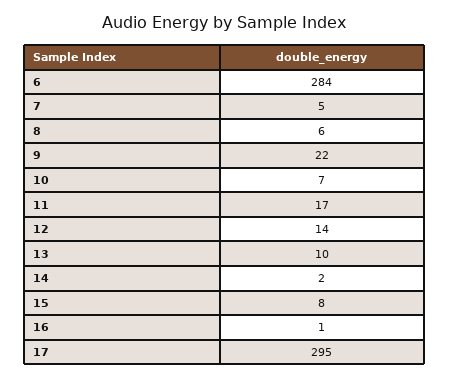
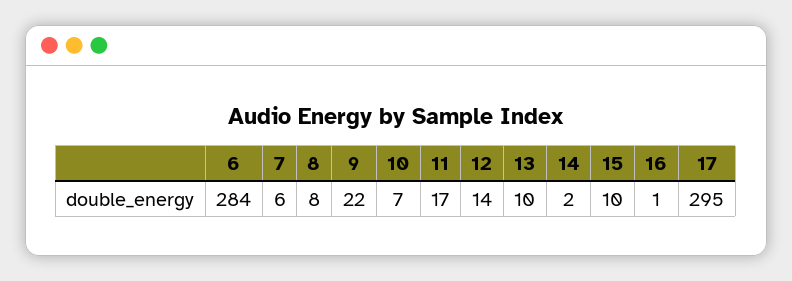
  {
    "6": 284,
-   "7": 5,
+   "7": 6,
-   "8": 6,
+   "8": 8,
    "9": 22,
    "10": 7,
    "11": 17,
    "12": 14,
    "13": 10,
    "14": 2,
-   "15": 8,
+   "15": 10,
    "16": 1,
    "17": 295
  }

